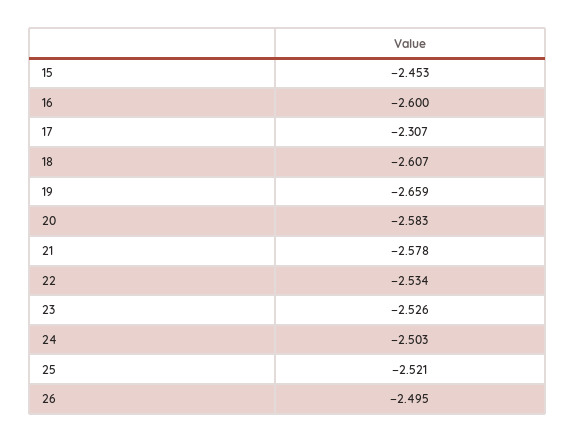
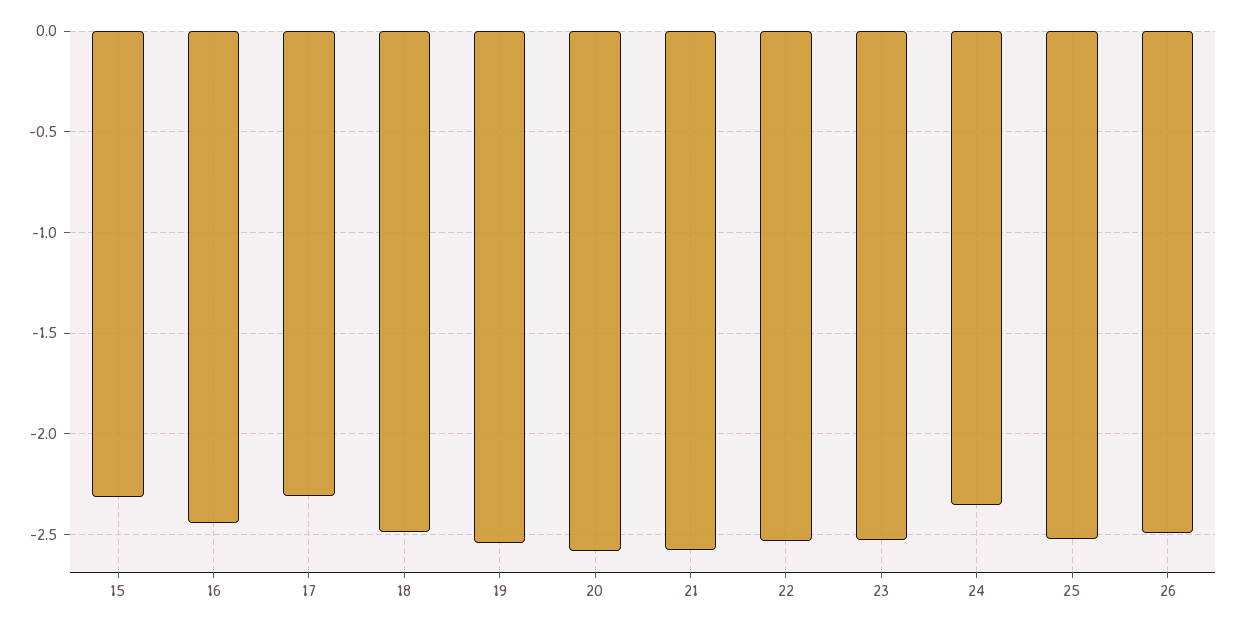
  {
-   "15": -2.453,
+   "15": -2.3,
-   "16": -2.6,
+   "16": -2.45,
    "17": -2.307,
-   "18": -2.607,
+   "18": -2.5,
-   "19": -2.659,
+   "19": -2.55,
    "20": -2.583,
    "21": -2.578,
    "22": -2.534,
    "23": -2.526,
-   "24": -2.503,
+   "24": -2.35,
    "25": -2.521,
    "26": -2.495
  }

